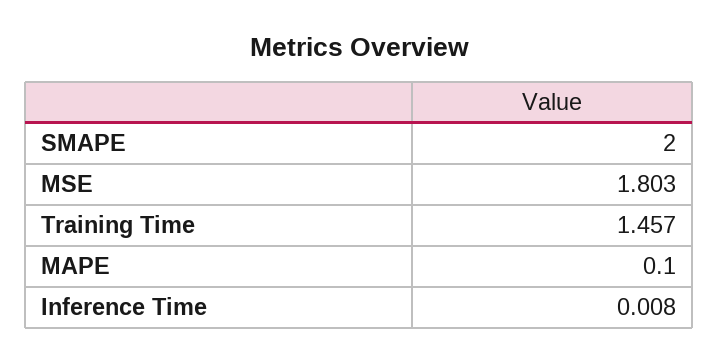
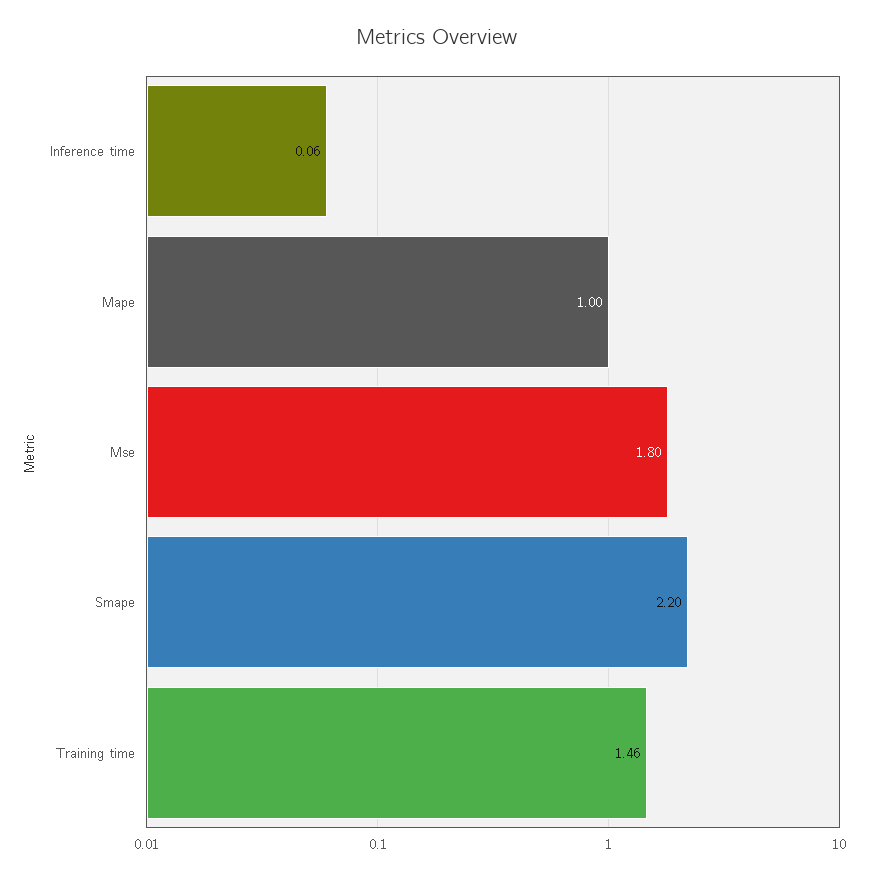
  {
-   "SMAPE": 2,
+   "SMAPE": 2.2,
    "MSE": 1.803,
    "Training Time": 1.457,
-   "MAPE": 0.1,
+   "MAPE": 1,
-   "Inference Time": 0.008
+   "Inference Time": 0.06
  }

